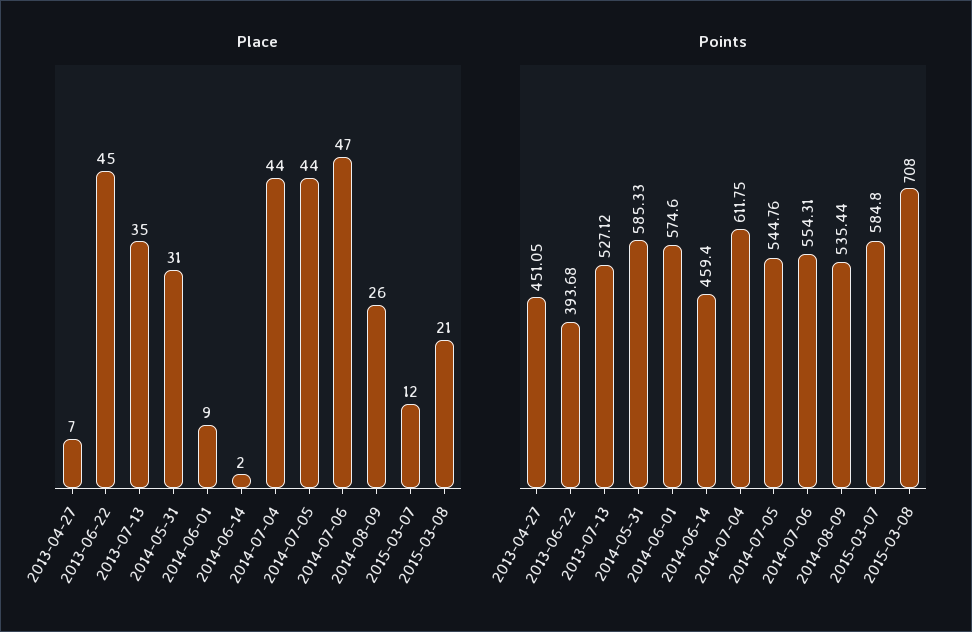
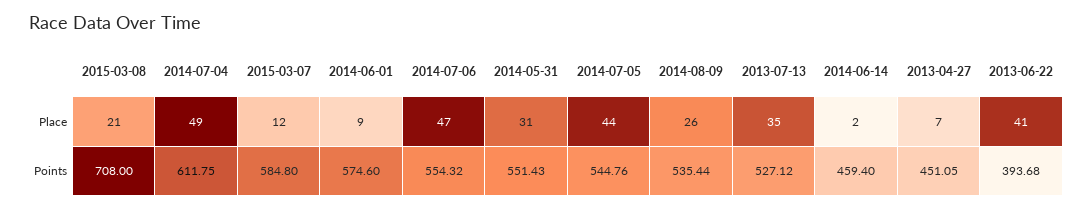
  {
    "Place": {
      "2013-04-27": 7,
-     "2013-06-22": 45,
+     "2013-06-22": 41,
      "2013-07-13": 35,
      "2014-05-31": 31,
      "2014-06-01": 9,
      "2014-06-14": 2,
-     "2014-07-04": 44,
+     "2014-07-04": 49,
      "2014-07-05": 44,
      "2014-07-06": 47,
      "2014-08-09": 26,
      "2015-03-07": 12,
      "2015-03-08": 21
    },
    "Points": {
      "2013-04-27": 451.05,
      "2013-06-22": 393.68,
      "2013-07-13": 527.12,
-     "2014-05-31": 585.33,
+     "2014-05-31": 551.43,
      "2014-06-01": 574.6,
      "2014-06-14": 459.4,
      "2014-07-04": 611.75,
      "2014-07-05": 544.76,
-     "2014-07-06": 554.31,
+     "2014-07-06": 554.32,
      "2014-08-09": 535.44,
      "2015-03-07": 584.8,
      "2015-03-08": 708
    }
  }

